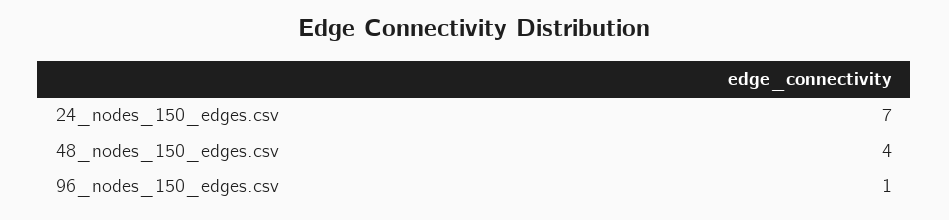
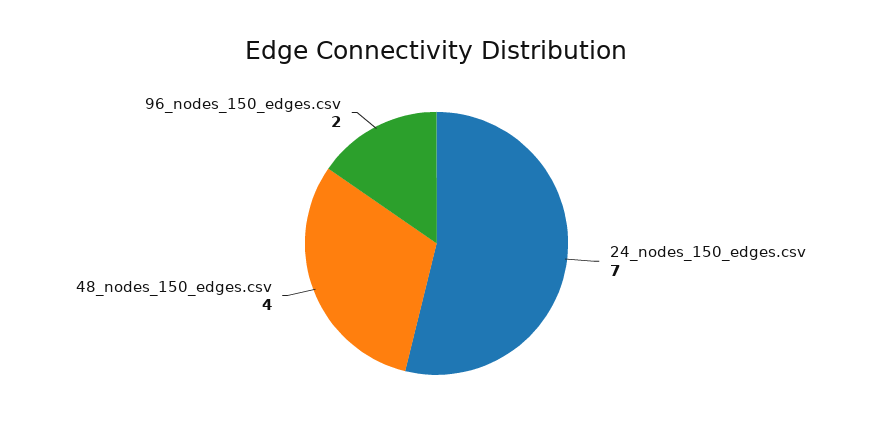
  {
    "24_nodes_150_edges.csv": 7,
    "48_nodes_150_edges.csv": 4,
-   "96_nodes_150_edges.csv": 1
+   "96_nodes_150_edges.csv": 2
  }

